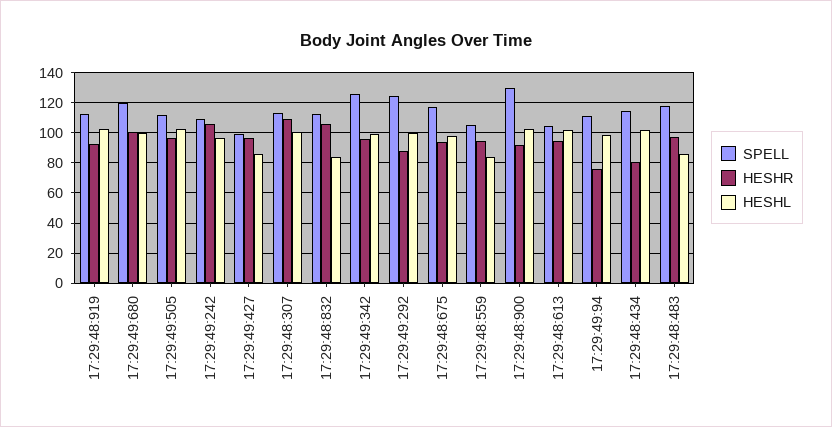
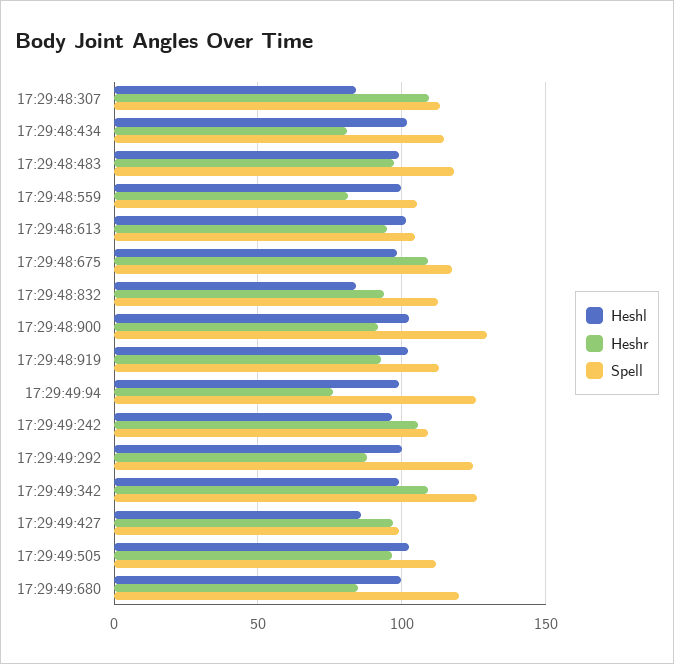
  {
    "SPELL": {
      "17:29:48:919": 115,
      "17:29:49:680": 120,
      "17:29:49:505": 110,
      "17:29:49:242": 110,
      "17:29:49:427": 100,
      "17:29:48:307": 115,
      "17:29:48:832": 115,
      "17:29:49:342": 125,
      "17:29:49:292": 125,
      "17:29:48:675": 115,
      "17:29:48:559": 105,
      "17:29:48:900": 130,
      "17:29:48:613": 105,
-     "17:29:49:94": 110,
+     "17:29:49:94": 125,
      "17:29:48:434": 115,
      "17:29:48:483": 120
    },
    "HESHR": {
      "17:29:48:919": 95,
-     "17:29:49:680": 100,
+     "17:29:49:680": 85,
      "17:29:49:505": 95,
      "17:29:49:242": 105,
      "17:29:49:427": 95,
      "17:29:48:307": 110,
-     "17:29:48:832": 105,
+     "17:29:48:832": 95,
-     "17:29:49:342": 95,
+     "17:29:49:342": 110,
      "17:29:49:292": 90,
-     "17:29:48:675": 95,
+     "17:29:48:675": 110,
-     "17:29:48:559": 95,
+     "17:29:48:559": 80,
      "17:29:48:900": 90,
      "17:29:48:613": 95,
      "17:29:49:94": 75,
      "17:29:48:434": 80,
      "17:29:48:483": 95
    },
    "HESHL": {
      "17:29:48:919": 100,
      "17:29:49:680": 100,
      "17:29:49:505": 100,
      "17:29:49:242": 95,
      "17:29:49:427": 85,
-     "17:29:48:307": 100,
+     "17:29:48:307": 85,
      "17:29:48:832": 85,
      "17:29:49:342": 100,
      "17:29:49:292": 100,
      "17:29:48:675": 100,
-     "17:29:48:559": 85,
+     "17:29:48:559": 100,
      "17:29:48:900": 105,
      "17:29:48:613": 100,
      "17:29:49:94": 100,
      "17:29:48:434": 100,
-     "17:29:48:483": 85
+     "17:29:48:483": 100
    }
  }

